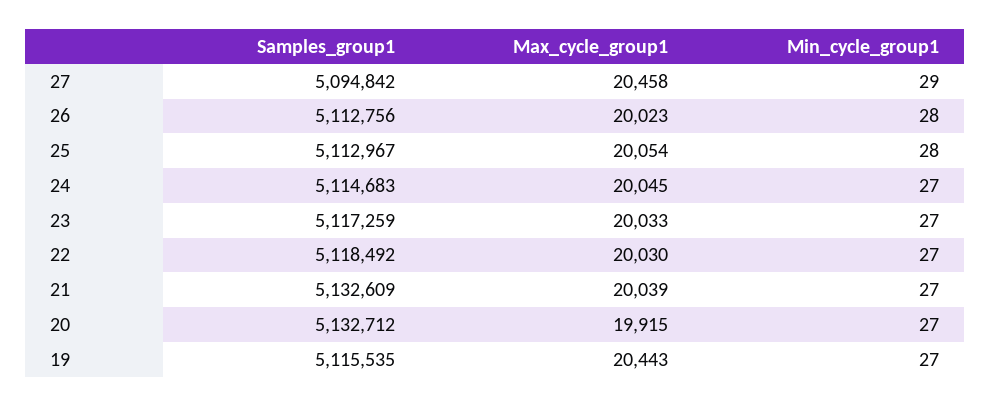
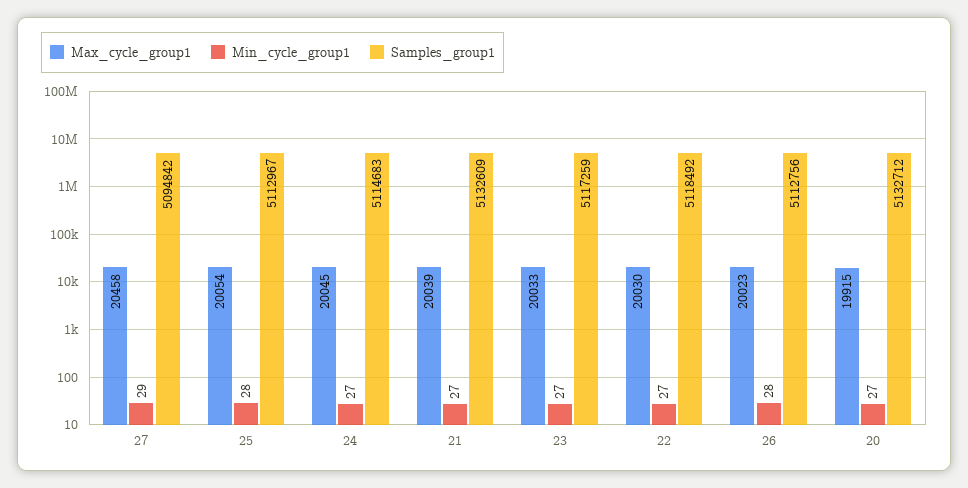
  {
    "Samples_group1": {
      "27": 5094842,
      "26": 5112756,
      "25": 5112967,
      "24": 5114683,
      "23": 5117259,
      "22": 5118492,
      "21": 5132609,
-     "20": 5132712,
+     "20": 5132712
-     "19": 5115535
    },
    "Max_cycle_group1": {
      "27": 20458,
      "26": 20023,
      "25": 20054,
      "24": 20045,
      "23": 20033,
      "22": 20030,
      "21": 20039,
-     "20": 19915,
+     "20": 19915
-     "19": 20443
    },
    "Min_cycle_group1": {
      "27": 29,
      "26": 28,
      "25": 28,
      "24": 27,
      "23": 27,
      "22": 27,
      "21": 27,
-     "20": 27,
+     "20": 27
-     "19": 27
    }
  }

